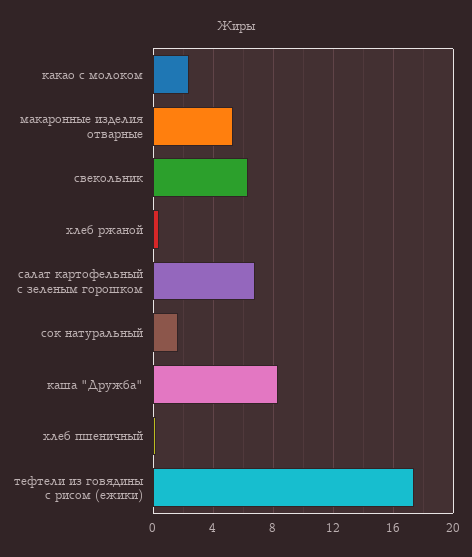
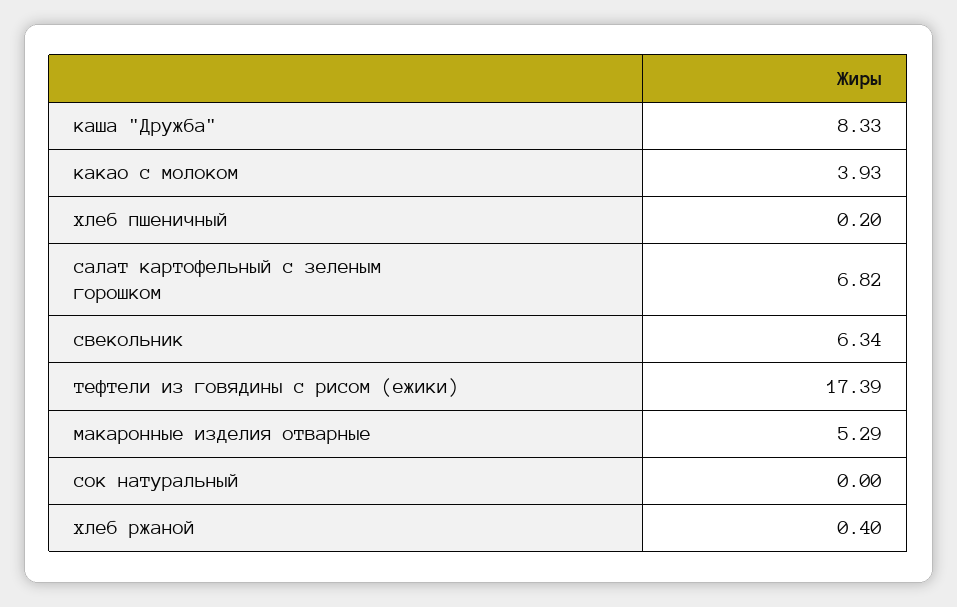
  {
-   "какао с молоком": 2.5,
+   "какао с молоком": 3.93,
    "макаронные изделия отварные": 5.29,
    "свекольник": 6.34,
    "хлеб ржаной": 0.4,
    "салат картофельный с зеленым горошком": 6.82,
-   "сок натуральный": 1.5,
+   "сок натуральный": 0,
    "каша \"Дружба\"": 8.33,
    "хлеб пшеничный": 0.2,
    "тефтели из говядины с рисом (ежики)": 17.39
  }

